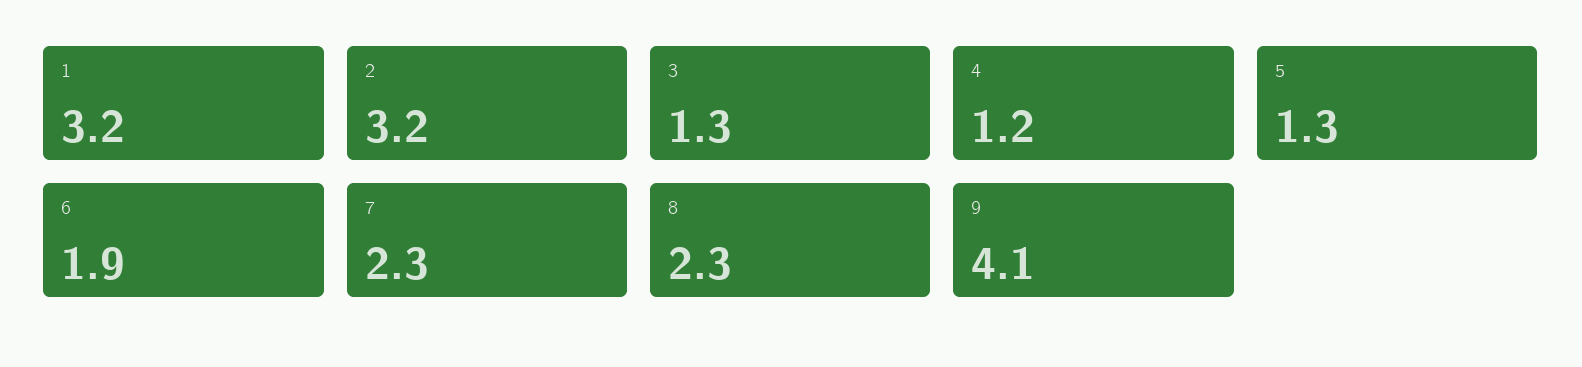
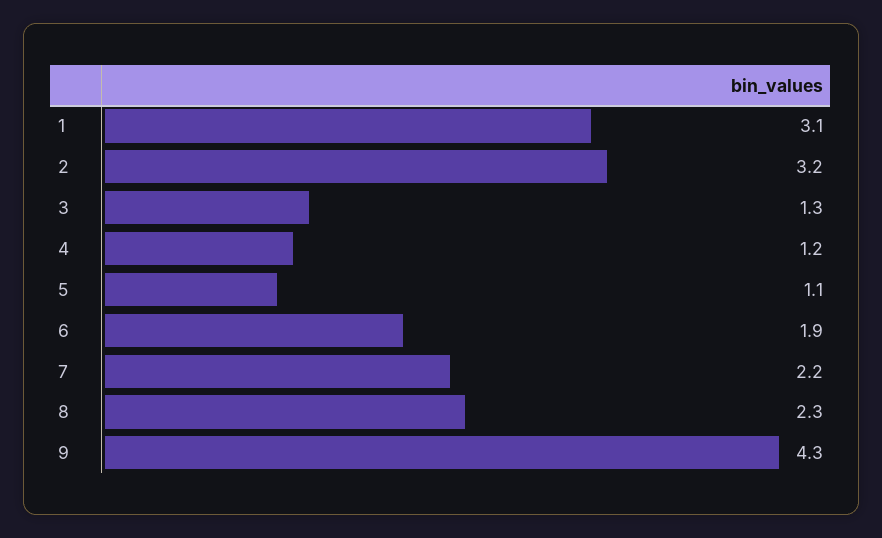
  {
-   "1": 3.2,
+   "1": 3.1,
    "2": 3.2,
    "3": 1.3,
    "4": 1.2,
-   "5": 1.3,
+   "5": 1.1,
    "6": 1.9,
-   "7": 2.3,
+   "7": 2.2,
    "8": 2.3,
-   "9": 4.1
+   "9": 4.3
  }

